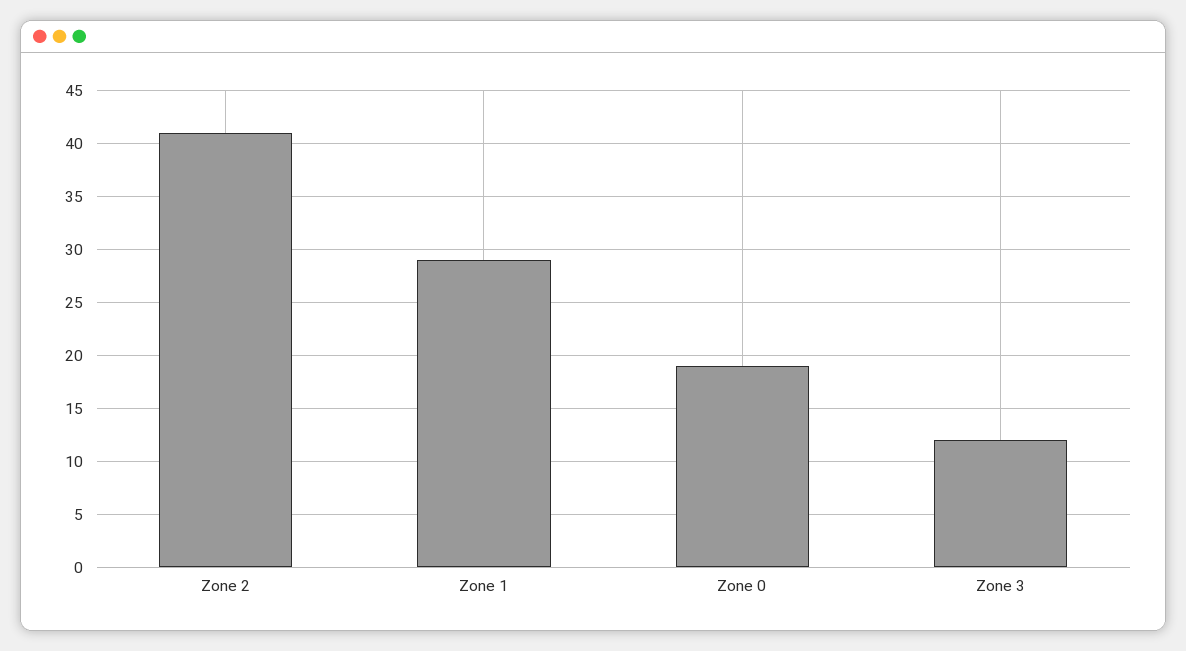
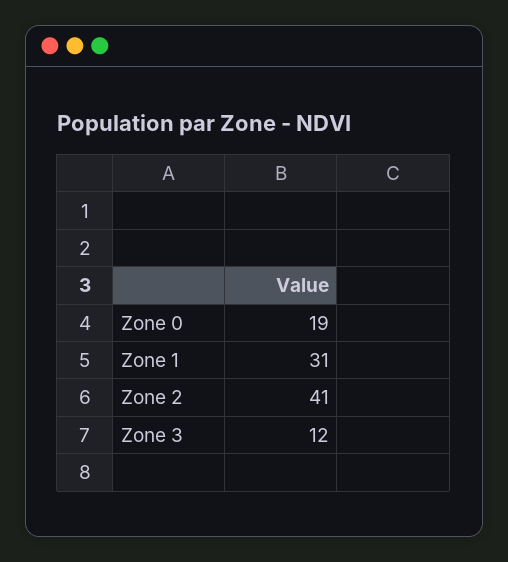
  {
    "Zone 2": 41,
-   "Zone 1": 29,
+   "Zone 1": 31,
    "Zone 0": 19,
    "Zone 3": 12
  }

